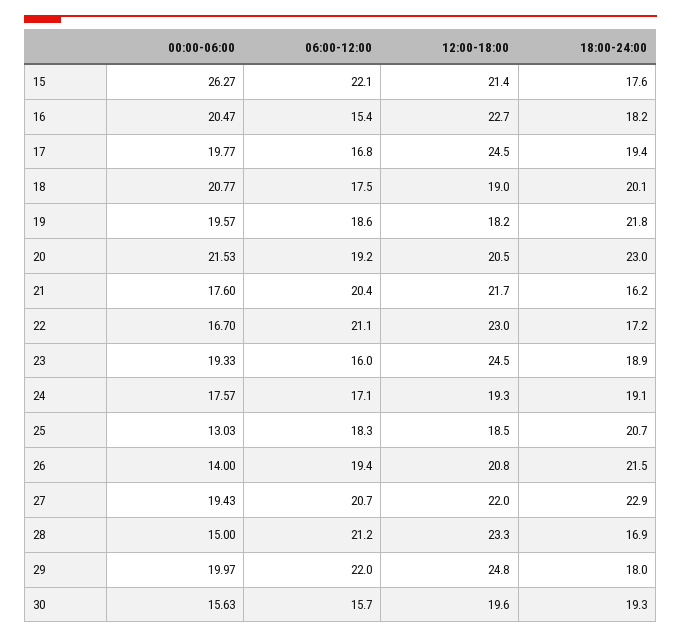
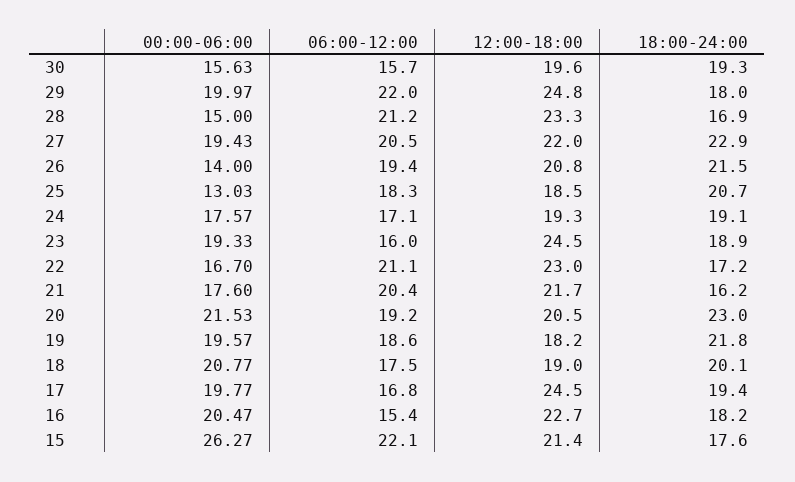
  {
    "00:00-06:00": {
      "15": 26.27,
      "16": 20.47,
      "17": 19.77,
      "18": 20.77,
      "19": 19.57,
      "20": 21.53,
      "21": 17.6,
      "22": 16.7,
      "23": 19.33,
      "24": 17.57,
      "25": 13.03,
      "26": 14,
      "27": 19.43,
      "28": 15,
      "29": 19.97,
      "30": 15.63
    },
    "06:00-12:00": {
      "15": 22.1,
      "16": 15.4,
      "17": 16.8,
      "18": 17.5,
      "19": 18.6,
      "20": 19.2,
      "21": 20.4,
      "22": 21.1,
      "23": 16,
      "24": 17.1,
      "25": 18.3,
      "26": 19.4,
-     "27": 20.7,
+     "27": 20.5,
      "28": 21.2,
      "29": 22,
      "30": 15.7
    },
    "12:00-18:00": {
      "15": 21.4,
      "16": 22.7,
      "17": 24.5,
      "18": 19,
      "19": 18.2,
      "20": 20.5,
      "21": 21.7,
      "22": 23,
      "23": 24.5,
      "24": 19.3,
      "25": 18.5,
      "26": 20.8,
      "27": 22,
      "28": 23.3,
      "29": 24.8,
      "30": 19.6
    },
    "18:00-24:00": {
      "15": 17.6,
      "16": 18.2,
      "17": 19.4,
      "18": 20.1,
      "19": 21.8,
      "20": 23,
      "21": 16.2,
      "22": 17.2,
      "23": 18.9,
      "24": 19.1,
      "25": 20.7,
      "26": 21.5,
      "27": 22.9,
      "28": 16.9,
      "29": 18,
      "30": 19.3
    }
  }

